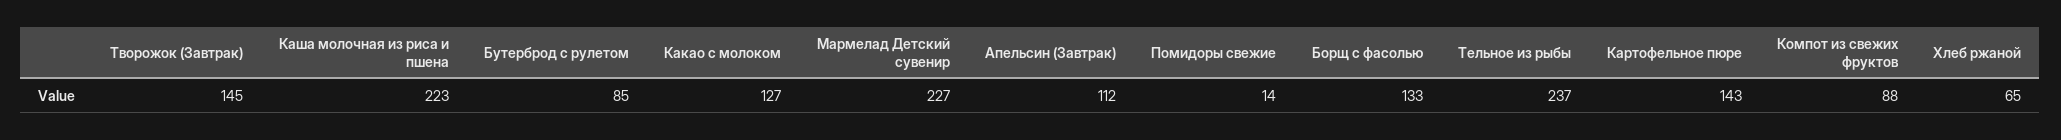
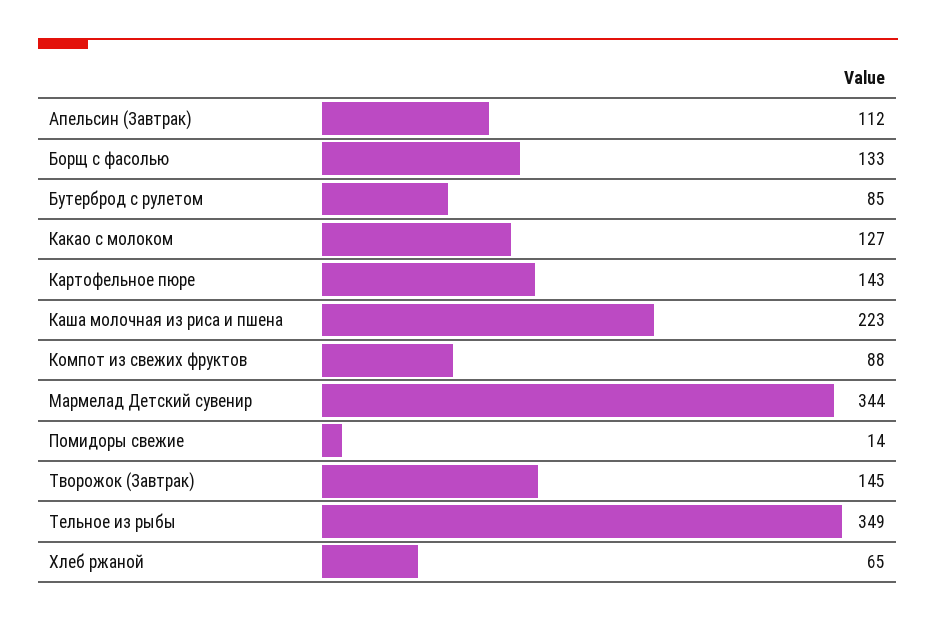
  {
    "Творожок (Завтрак)": 145,
    "Каша молочная из риса и пшена": 223,
    "Бутерброд с рулетом": 85,
    "Какао с молоком": 127,
-   "Мармелад Детский сувенир": 227,
+   "Мармелад Детский сувенир": 344,
    "Апельсин (Завтрак)": 112,
    "Помидоры свежие": 14,
    "Борщ с фасолью": 133,
-   "Тельное из рыбы": 237,
+   "Тельное из рыбы": 349,
    "Картофельное пюре": 143,
    "Компот из свежих фруктов": 88,
    "Хлеб ржаной": 65
  }

